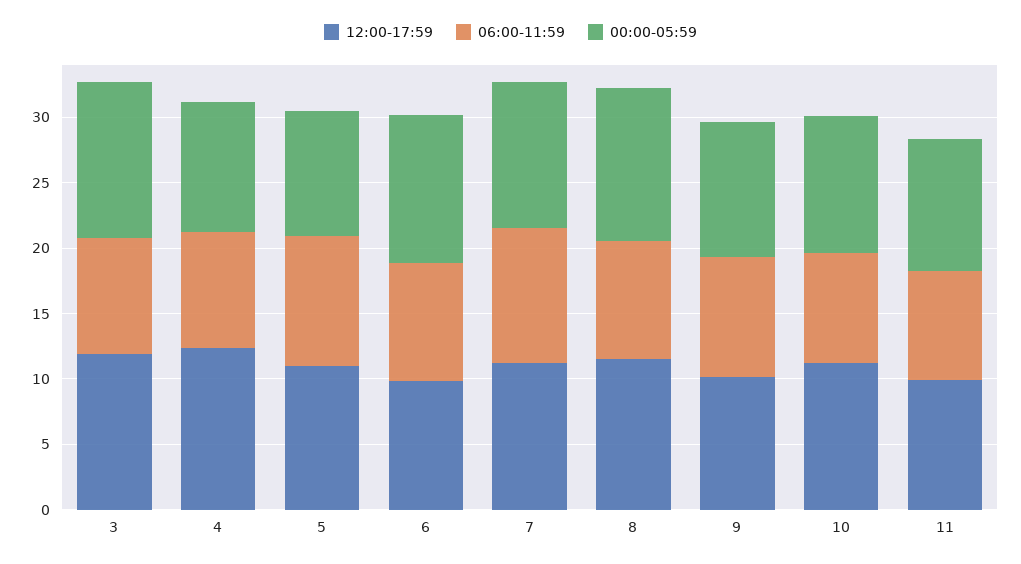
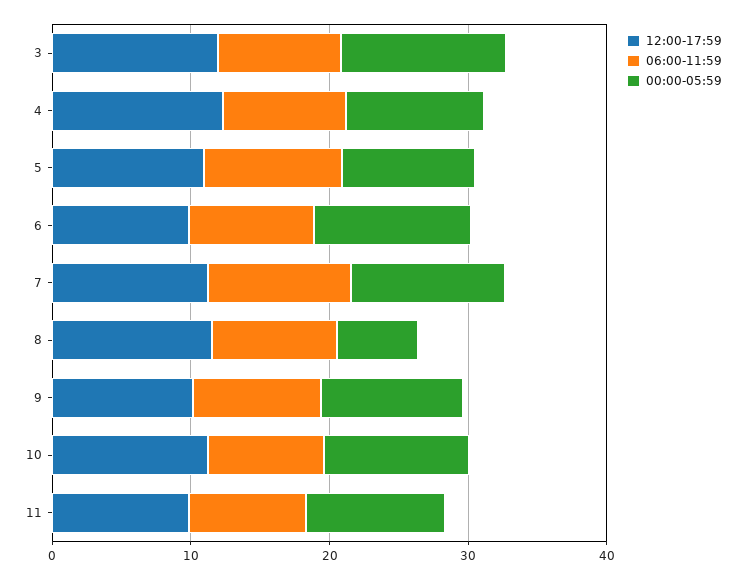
  {
    "12:00-17:59": {
      "3": 12,
      "4": 12,
      "5": 11,
      "6": 10,
      "7": 11,
      "8": 12,
      "9": 10,
      "10": 11,
      "11": 10
    },
    "06:00-11:59": {
      "3": 9,
      "4": 9,
      "5": 10,
      "6": 9,
      "7": 10,
      "8": 9,
      "9": 9,
      "10": 8,
      "11": 8
    },
    "00:00-05:59": {
      "3": 12,
      "4": 10,
      "5": 10,
      "6": 11,
      "7": 11,
-     "8": 12,
+     "8": 6,
      "9": 10,
      "10": 10,
      "11": 10
    }
  }

